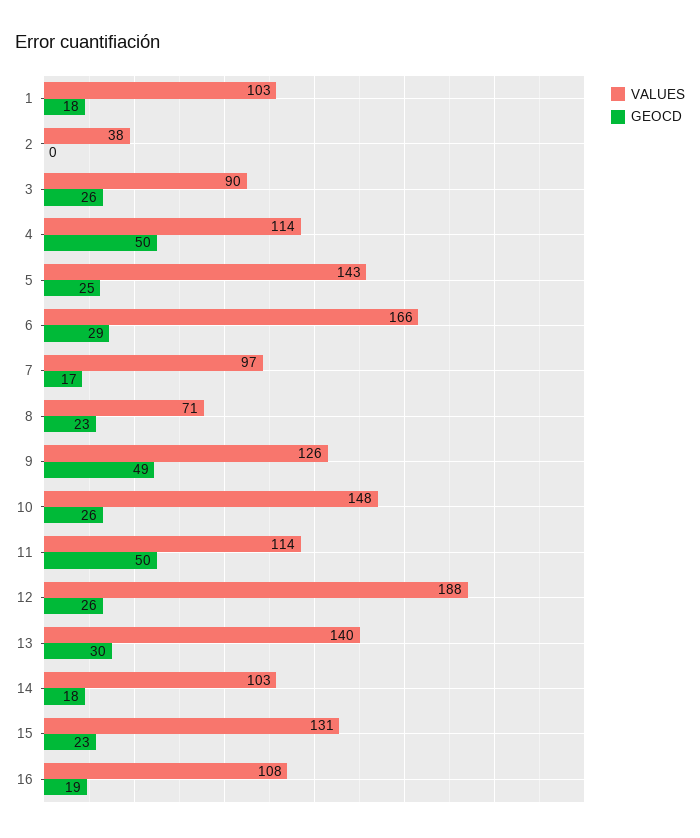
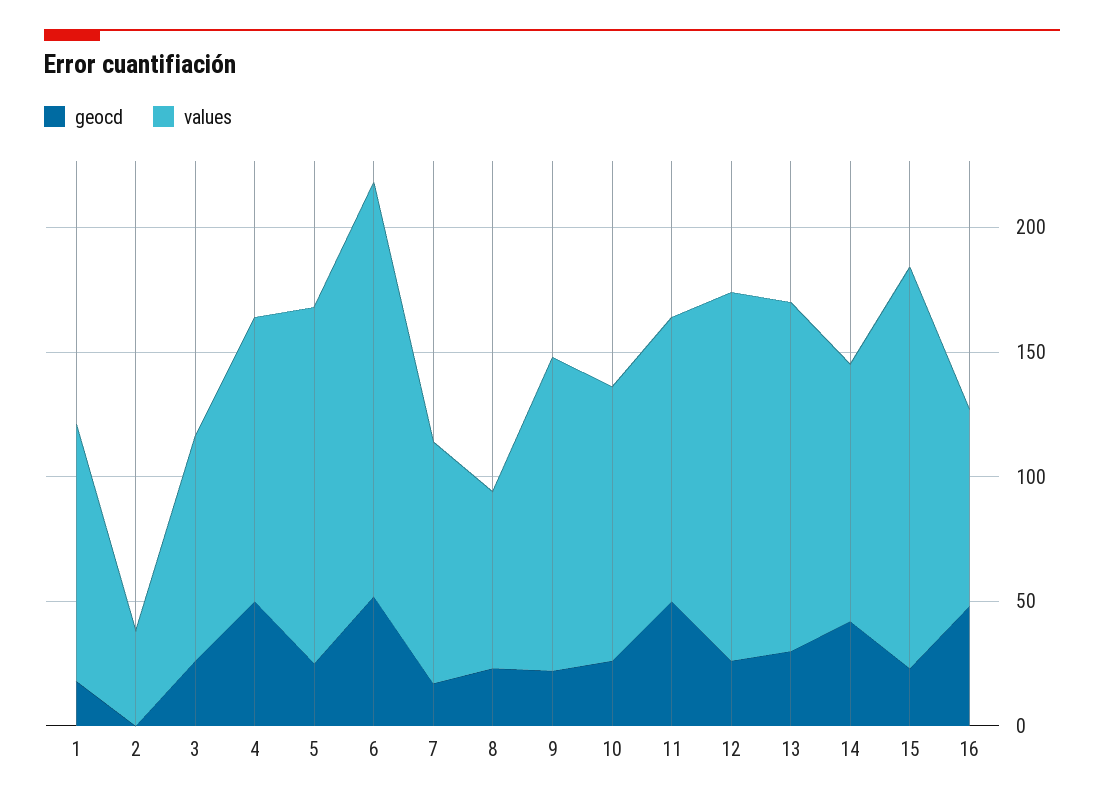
  {
    "VALUES": {
      "1": 103,
      "2": 38,
      "3": 90,
      "4": 114,
      "5": 143,
      "6": 166,
      "7": 97,
      "8": 71,
      "9": 126,
-     "10": 148,
+     "10": 110,
      "11": 114,
-     "12": 188,
+     "12": 150,
      "13": 140,
      "14": 103,
-     "15": 131,
+     "15": 160,
-     "16": 108
+     "16": 80
    },
    "GEOCD": {
      "1": 18,
      "2": 0,
      "3": 26,
      "4": 50,
      "5": 25,
-     "6": 29,
+     "6": 50,
      "7": 17,
      "8": 23,
-     "9": 49,
+     "9": 20,
      "10": 26,
      "11": 50,
      "12": 26,
      "13": 30,
-     "14": 18,
+     "14": 40,
      "15": 23,
-     "16": 19
+     "16": 50
    }
  }

